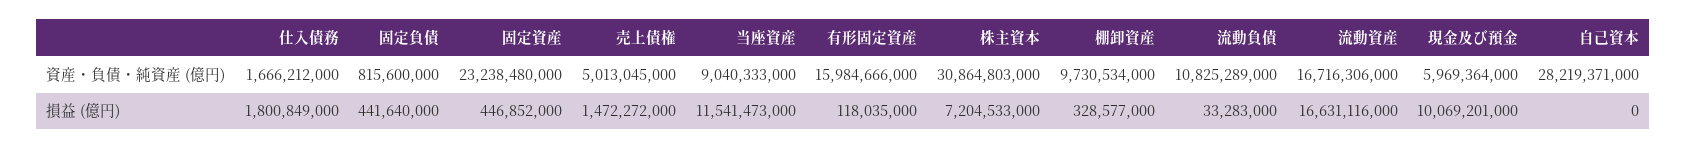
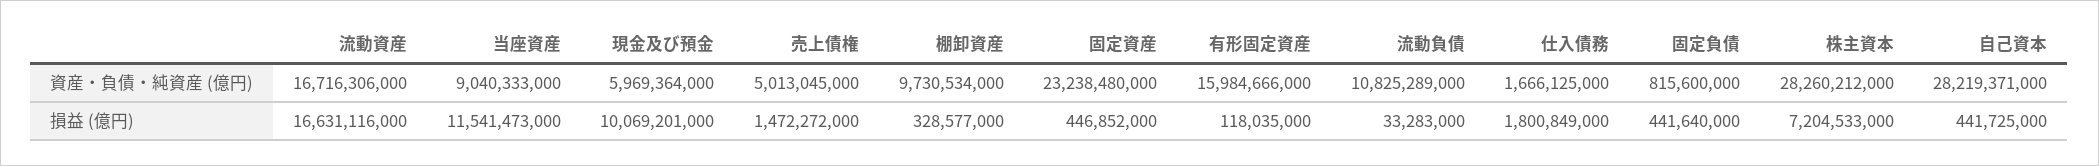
  {
    "仕入債務": {
-     "資産・負債・純資産 (億円)": 1666212000,
+     "資産・負債・純資産 (億円)": 1666125000,
      "損益 (億円)": 1800849000
    },
    "固定負債": {
      "資産・負債・純資産 (億円)": 815600000,
      "損益 (億円)": 441640000
    },
    "固定資産": {
      "資産・負債・純資産 (億円)": 23238480000,
      "損益 (億円)": 446852000
    },
    "売上債権": {
      "資産・負債・純資産 (億円)": 5013045000,
      "損益 (億円)": 1472272000
    },
    "当座資産": {
      "資産・負債・純資産 (億円)": 9040333000,
      "損益 (億円)": 11541473000
    },
    "有形固定資産": {
      "資産・負債・純資産 (億円)": 15984666000,
      "損益 (億円)": 118035000
    },
    "株主資本": {
-     "資産・負債・純資産 (億円)": 30864803000,
+     "資産・負債・純資産 (億円)": 28260212000,
      "損益 (億円)": 7204533000
    },
    "棚卸資産": {
      "資産・負債・純資産 (億円)": 9730534000,
      "損益 (億円)": 328577000
    },
    "流動負債": {
      "資産・負債・純資産 (億円)": 10825289000,
      "損益 (億円)": 33283000
    },
    "流動資産": {
      "資産・負債・純資産 (億円)": 16716306000,
      "損益 (億円)": 16631116000
    },
    "現金及び預金": {
      "資産・負債・純資産 (億円)": 5969364000,
      "損益 (億円)": 10069201000
    },
    "自己資本": {
      "資産・負債・純資産 (億円)": 28219371000,
-     "損益 (億円)": 0
+     "損益 (億円)": 441725000
    }
  }

